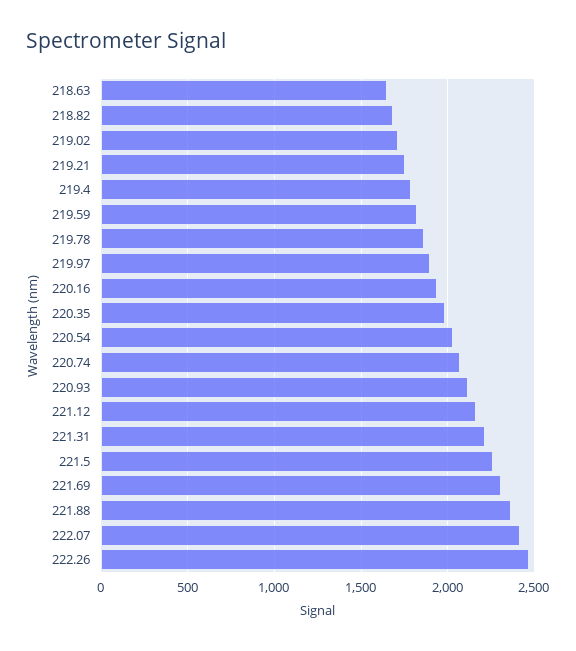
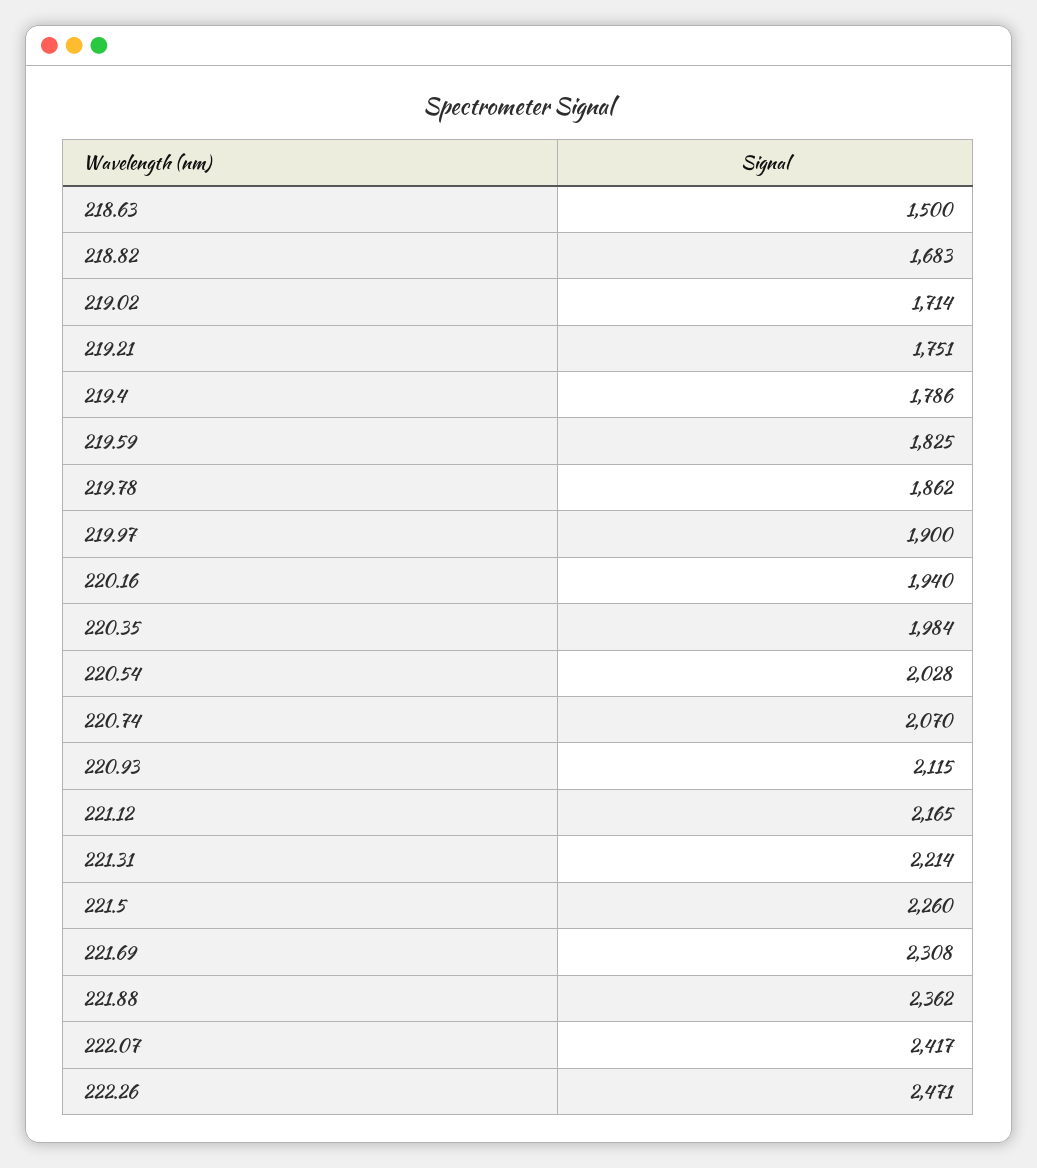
  {
-   "218.63": 1650,
+   "218.63": 1500,
    "218.82": 1683,
    "219.02": 1714,
    "219.21": 1751,
    "219.4": 1786,
    "219.59": 1825,
    "219.78": 1862,
    "219.97": 1900,
    "220.16": 1940,
    "220.35": 1984,
    "220.54": 2028,
    "220.74": 2070,
    "220.93": 2115,
    "221.12": 2165,
    "221.31": 2214,
    "221.5": 2260,
    "221.69": 2308,
    "221.88": 2362,
    "222.07": 2417,
    "222.26": 2471
  }

